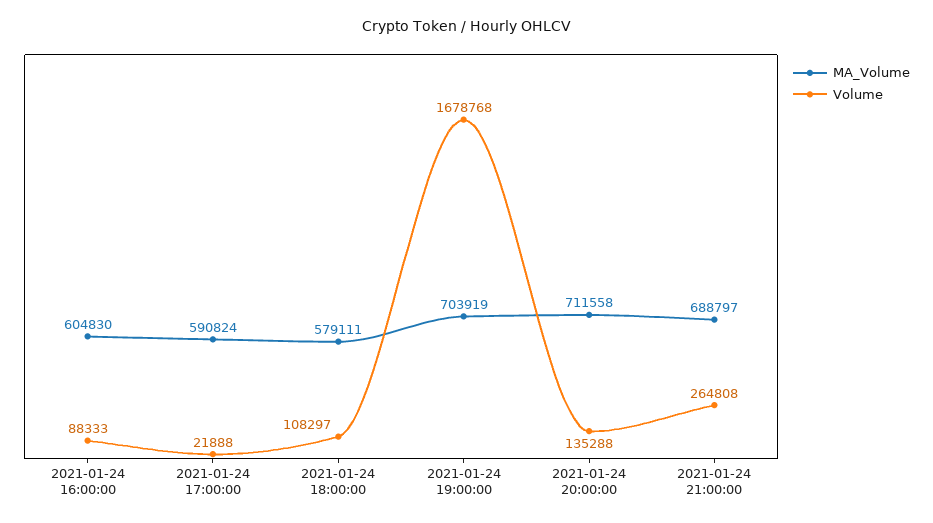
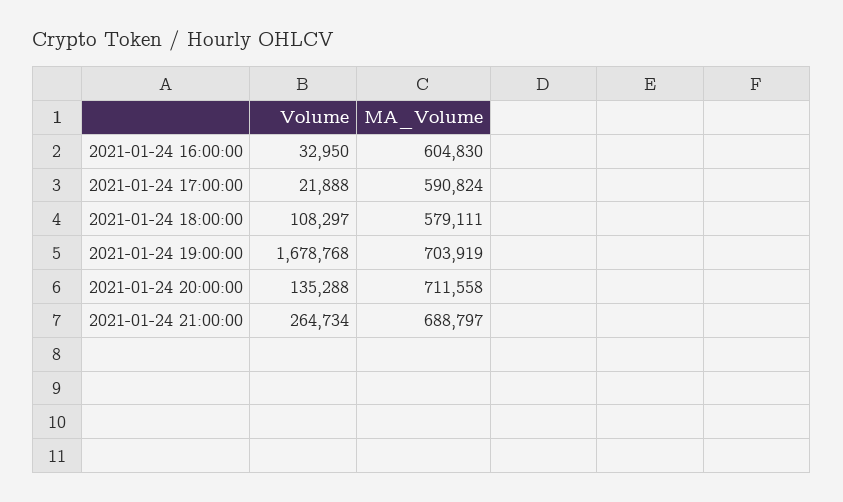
  {
    "MA_Volume": {
      "2021-01-24 16:00:00": 604830,
      "2021-01-24 17:00:00": 590824,
      "2021-01-24 18:00:00": 579111,
      "2021-01-24 19:00:00": 703919,
      "2021-01-24 20:00:00": 711558,
      "2021-01-24 21:00:00": 688797
    },
    "Volume": {
-     "2021-01-24 16:00:00": 88333,
+     "2021-01-24 16:00:00": 32950,
      "2021-01-24 17:00:00": 21888,
      "2021-01-24 18:00:00": 108297,
      "2021-01-24 19:00:00": 1678768,
      "2021-01-24 20:00:00": 135288,
-     "2021-01-24 21:00:00": 264808
+     "2021-01-24 21:00:00": 264734
    }
  }

